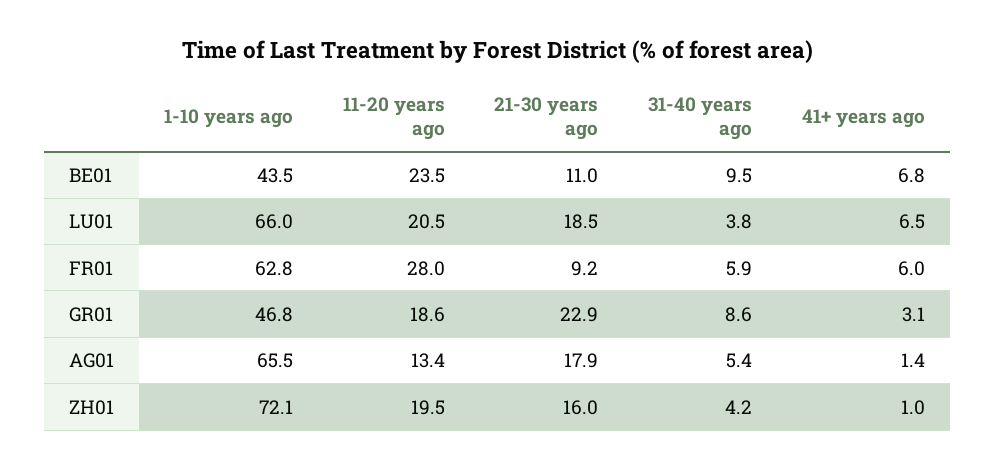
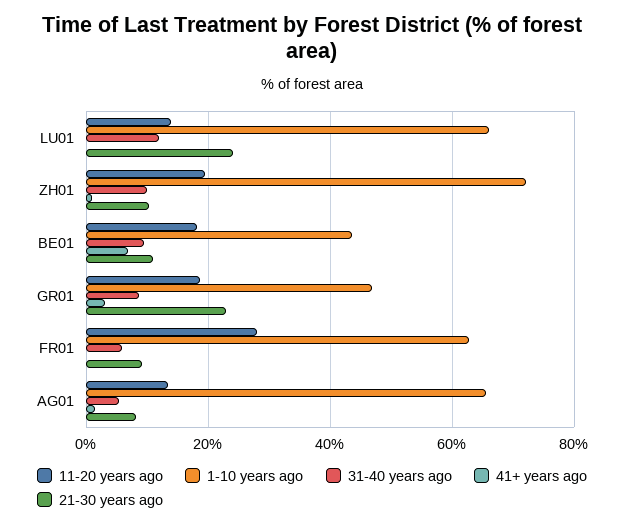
  {
    "1-10 years ago": {
      "BE01": 43.5,
      "LU01": 66,
      "FR01": 62.8,
      "GR01": 46.8,
      "AG01": 65.5,
      "ZH01": 72.1
    },
    "11-20 years ago": {
-     "BE01": 23.5,
+     "BE01": 18,
-     "LU01": 20.5,
+     "LU01": 14,
      "FR01": 28,
      "GR01": 18.6,
      "AG01": 13.4,
      "ZH01": 19.5
    },
    "21-30 years ago": {
      "BE01": 11,
-     "LU01": 18.5,
+     "LU01": 24,
      "FR01": 9.2,
      "GR01": 22.9,
-     "AG01": 17.9,
+     "AG01": 8,
-     "ZH01": 16
+     "ZH01": 10
    },
    "31-40 years ago": {
      "BE01": 9.5,
-     "LU01": 3.8,
+     "LU01": 12,
      "FR01": 5.9,
      "GR01": 8.6,
      "AG01": 5.4,
-     "ZH01": 4.2
+     "ZH01": 10
    },
    "41+ years ago": {
      "BE01": 6.8,
-     "LU01": 6.5,
+     "LU01": 0,
-     "FR01": 6,
+     "FR01": 0,
      "GR01": 3.1,
      "AG01": 1.4,
      "ZH01": 1
    }
  }

